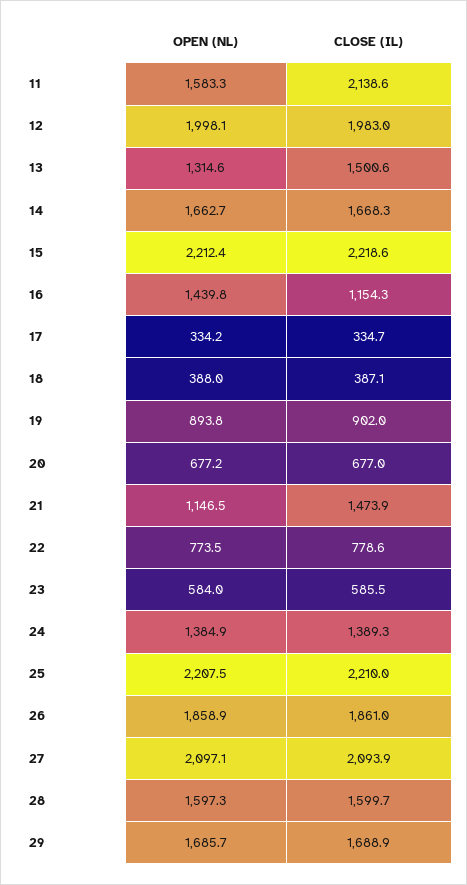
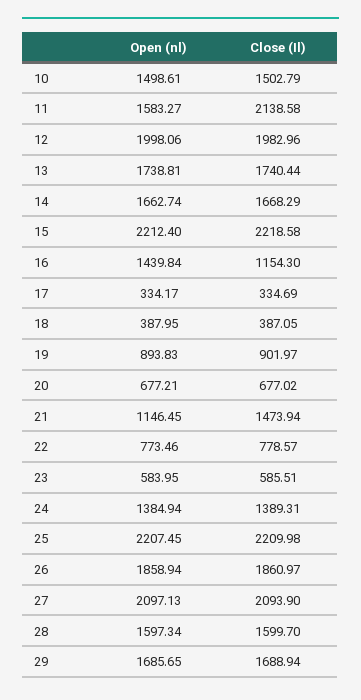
  {
    "OPEN (NL)": {
      "11": 1583.27,
      "12": 1998.06,
-     "13": 1314.6,
+     "13": 1738.81,
      "14": 1662.74,
      "15": 2212.4,
      "16": 1439.84,
      "17": 334.17,
      "18": 387.95,
      "19": 893.83,
      "20": 677.21,
      "21": 1146.45,
      "22": 773.46,
      "23": 583.95,
      "24": 1384.94,
      "25": 2207.45,
      "26": 1858.94,
      "27": 2097.13,
      "28": 1597.34,
-     "29": 1685.65
+     "29": 1685.65,
+     "10": 1498.61
    },
    "CLOSE (IL)": {
      "11": 2138.58,
      "12": 1982.96,
-     "13": 1500.6,
+     "13": 1740.44,
      "14": 1668.29,
      "15": 2218.58,
      "16": 1154.3,
      "17": 334.69,
      "18": 387.05,
      "19": 901.97,
      "20": 677.02,
      "21": 1473.94,
      "22": 778.57,
      "23": 585.51,
      "24": 1389.31,
      "25": 2209.98,
      "26": 1860.97,
      "27": 2093.9,
      "28": 1599.7,
-     "29": 1688.94
+     "29": 1688.94,
+     "10": 1502.79
    }
  }

